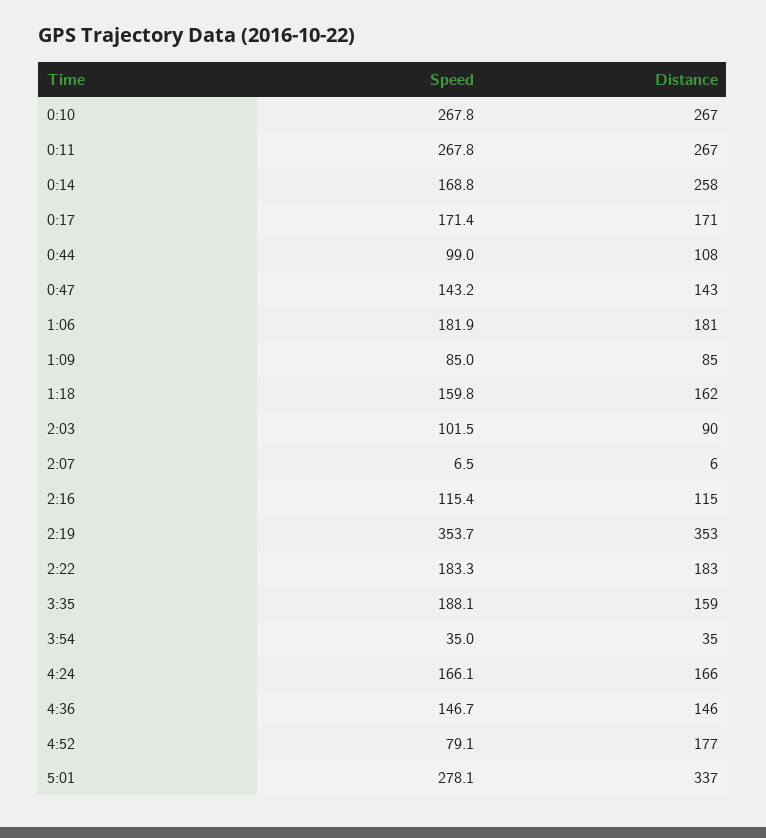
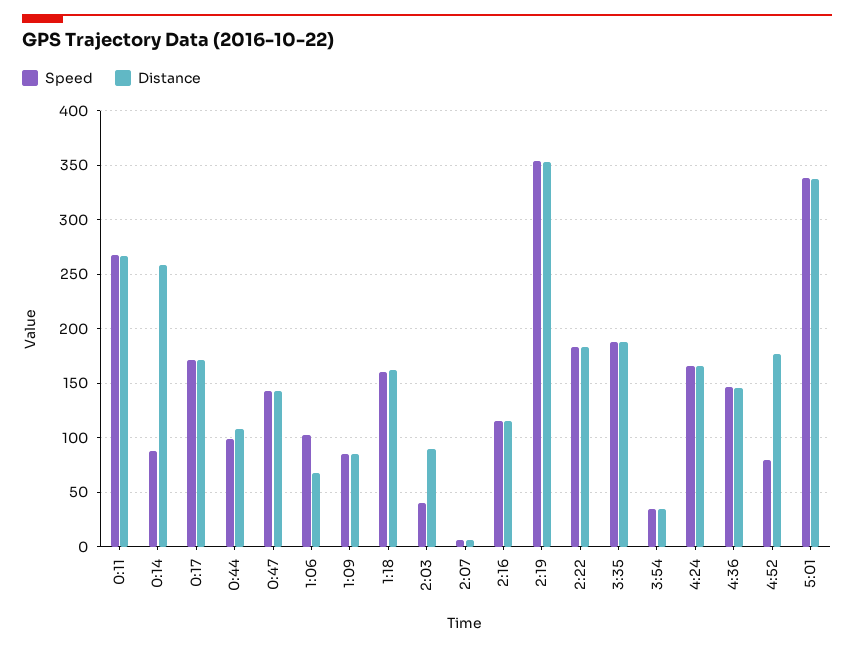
  {
    "Speed": {
-     "0:10": 267.8,
      "0:11": 267.8,
-     "0:14": 168.8,
+     "0:14": 90,
      "0:17": 171.4,
      "0:44": 99,
      "0:47": 143.2,
-     "1:06": 181.9,
+     "1:06": 100,
      "1:09": 85,
      "1:18": 159.8,
-     "2:03": 101.5,
+     "2:03": 40,
      "2:07": 6.5,
      "2:16": 115.4,
      "2:19": 353.7,
      "2:22": 183.3,
      "3:35": 188.1,
      "3:54": 35,
      "4:24": 166.1,
      "4:36": 146.7,
      "4:52": 79.1,
-     "5:01": 278.1
+     "5:01": 340
    },
    "Distance": {
-     "0:10": 267,
      "0:11": 267,
      "0:14": 258,
      "0:17": 171,
      "0:44": 108,
      "0:47": 143,
-     "1:06": 181,
+     "1:06": 70,
      "1:09": 85,
      "1:18": 162,
      "2:03": 90,
      "2:07": 6,
      "2:16": 115,
      "2:19": 353,
      "2:22": 183,
-     "3:35": 159,
+     "3:35": 190,
      "3:54": 35,
      "4:24": 166,
      "4:36": 146,
      "4:52": 177,
      "5:01": 337
    }
  }

